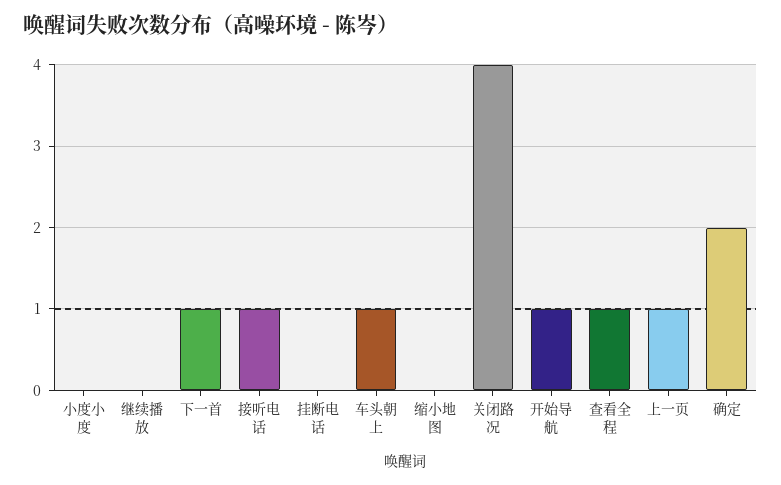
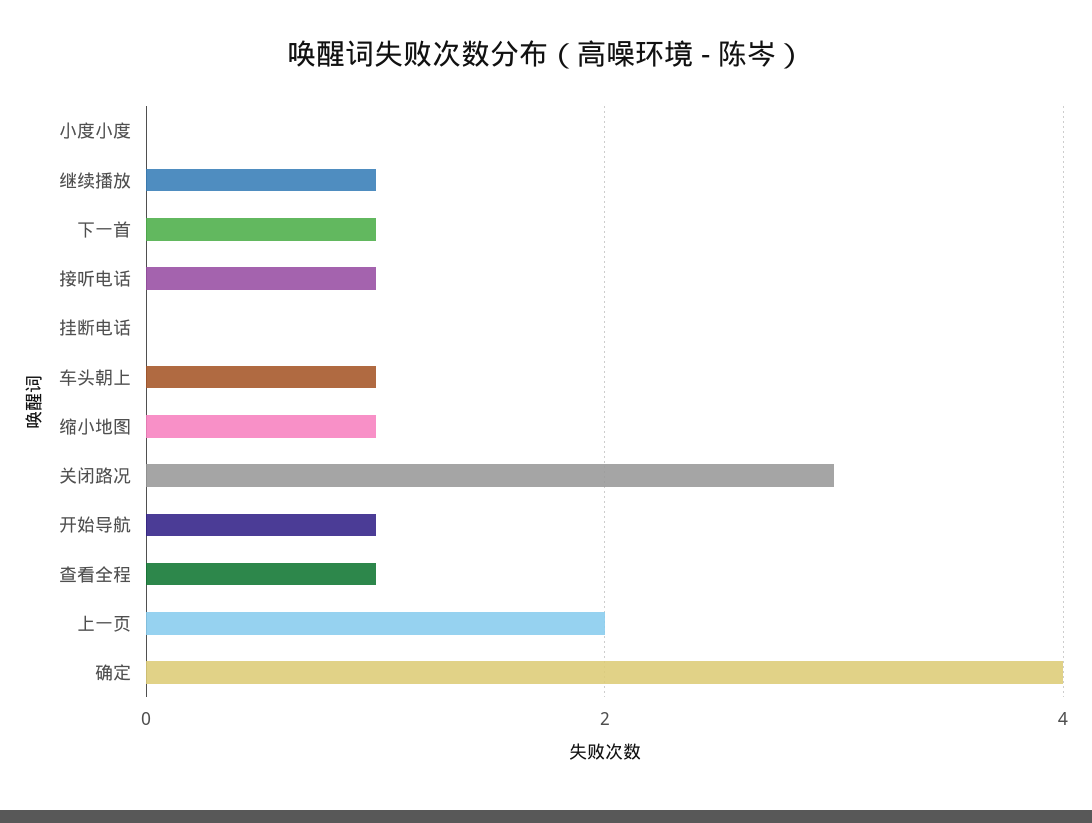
  {
    "小度小度": 0,
-   "继续播放": 0,
+   "继续播放": 1,
    "下一首": 1,
    "接听电话": 1,
    "挂断电话": 0,
    "车头朝上": 1,
-   "缩小地图": 0,
+   "缩小地图": 1,
-   "关闭路况": 4,
+   "关闭路况": 3,
    "开始导航": 1,
    "查看全程": 1,
-   "上一页": 1,
+   "上一页": 2,
-   "确定": 2
+   "确定": 4
  }

